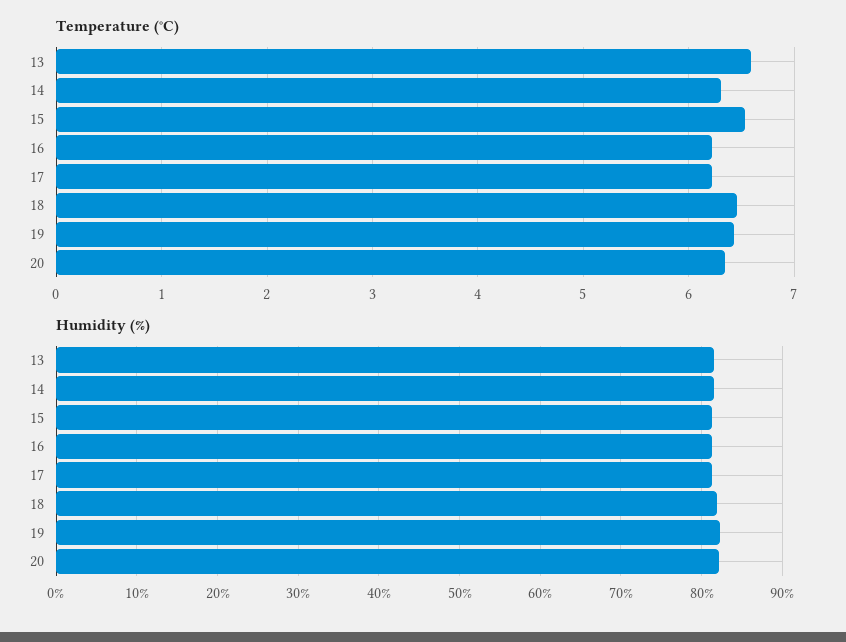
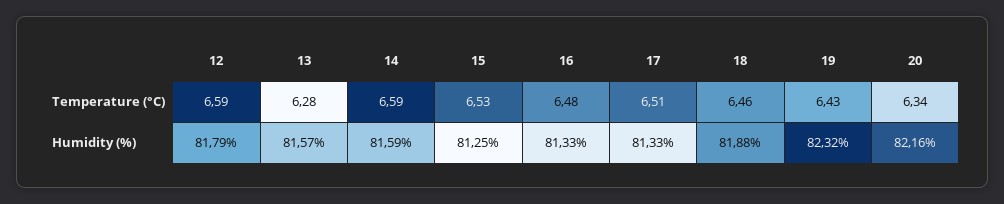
  {
    "Temperature (°C)": {
-     "13": 6.6,
+     "13": 6.28,
-     "14": 6.3,
+     "14": 6.59,
      "15": 6.53,
-     "16": 6.2,
+     "16": 6.48,
-     "17": 6.2,
+     "17": 6.51,
      "18": 6.46,
      "19": 6.43,
-     "20": 6.34
+     "20": 6.34,
+     "12": 6.59
    },
    "Humidity (%)": {
      "13": 81.57,
      "14": 81.59,
      "15": 81.25,
      "16": 81.33,
      "17": 81.33,
      "18": 81.88,
      "19": 82.32,
-     "20": 82.16
+     "20": 82.16,
+     "12": 81.79
    }
  }

